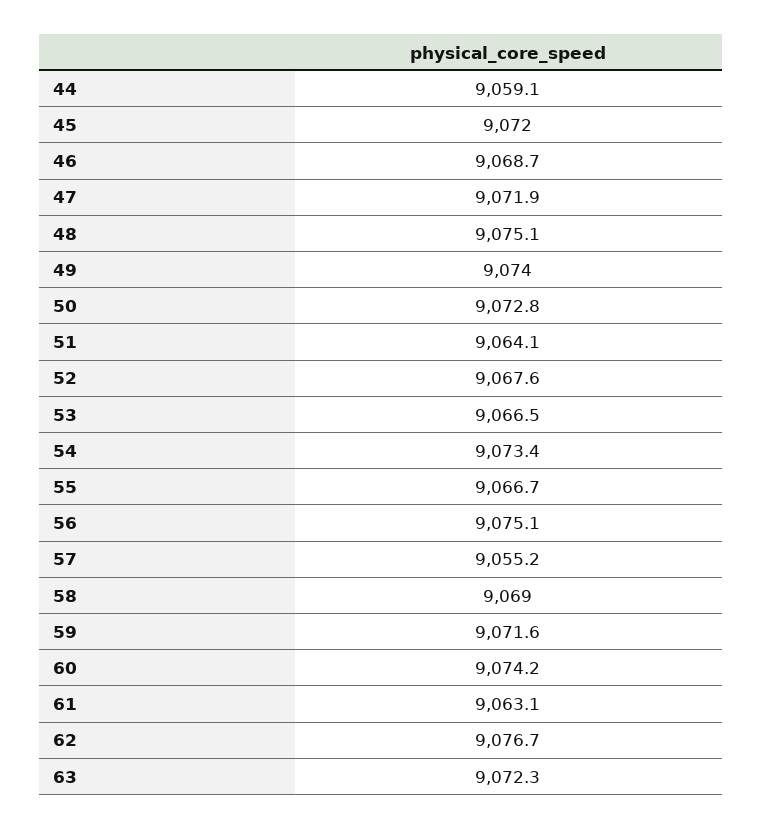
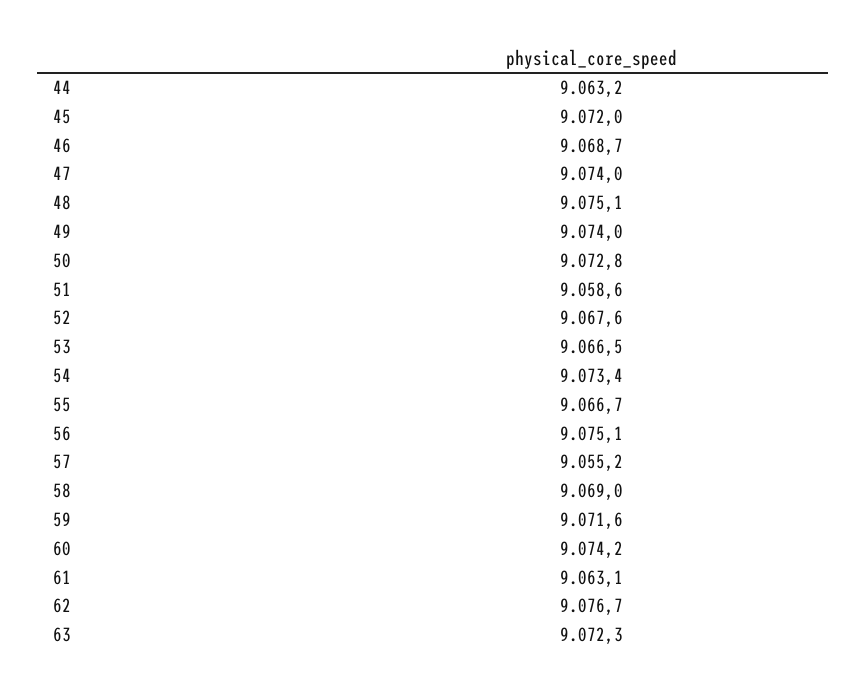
  {
-   "44": 9059.1,
+   "44": 9063.2,
    "45": 9072,
    "46": 9068.7,
-   "47": 9071.9,
+   "47": 9074,
    "48": 9075.1,
    "49": 9074,
    "50": 9072.8,
-   "51": 9064.1,
+   "51": 9058.6,
    "52": 9067.6,
    "53": 9066.5,
    "54": 9073.4,
    "55": 9066.7,
    "56": 9075.1,
    "57": 9055.2,
    "58": 9069,
    "59": 9071.6,
    "60": 9074.2,
    "61": 9063.1,
    "62": 9076.7,
    "63": 9072.3
  }

